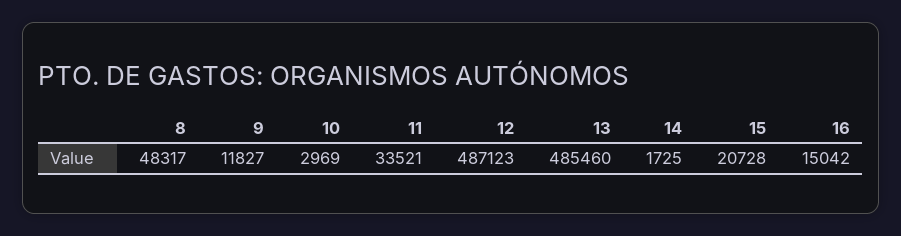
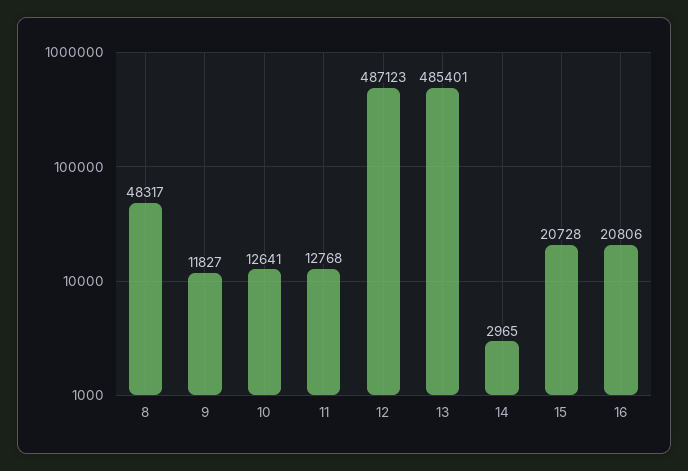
  {
    "8": 48317,
    "9": 11827,
-   "10": 2969,
+   "10": 12641,
-   "11": 33521,
+   "11": 12768,
    "12": 487123,
-   "13": 485460,
+   "13": 485401,
-   "14": 1725,
+   "14": 2965,
    "15": 20728,
-   "16": 15042
+   "16": 20806
  }

